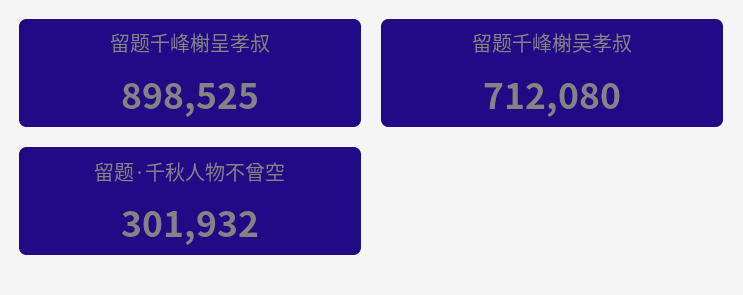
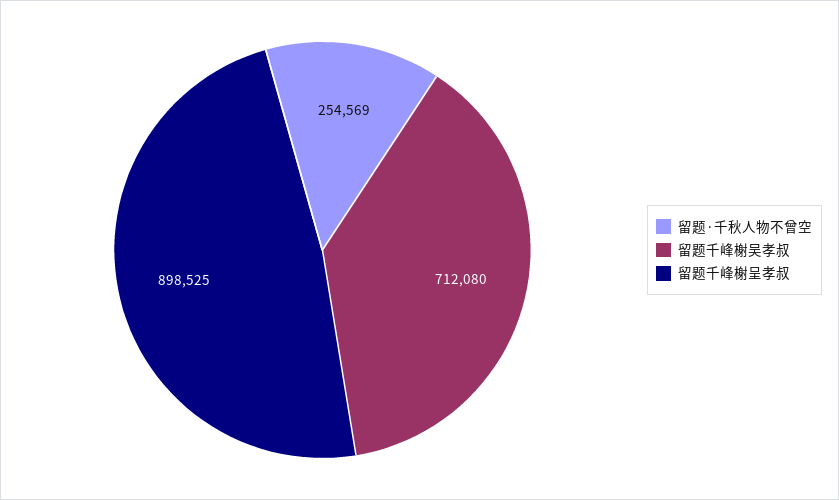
  {
    "留题千峰榭呈孝叔": 898525,
    "留题千峰榭吴孝叔": 712080,
-   "留题·千秋人物不曾空": 301932
+   "留题·千秋人物不曾空": 254569
  }

